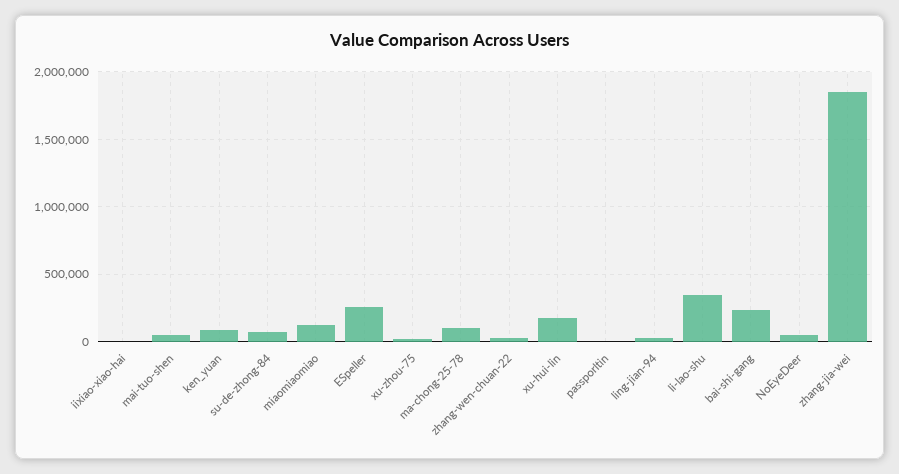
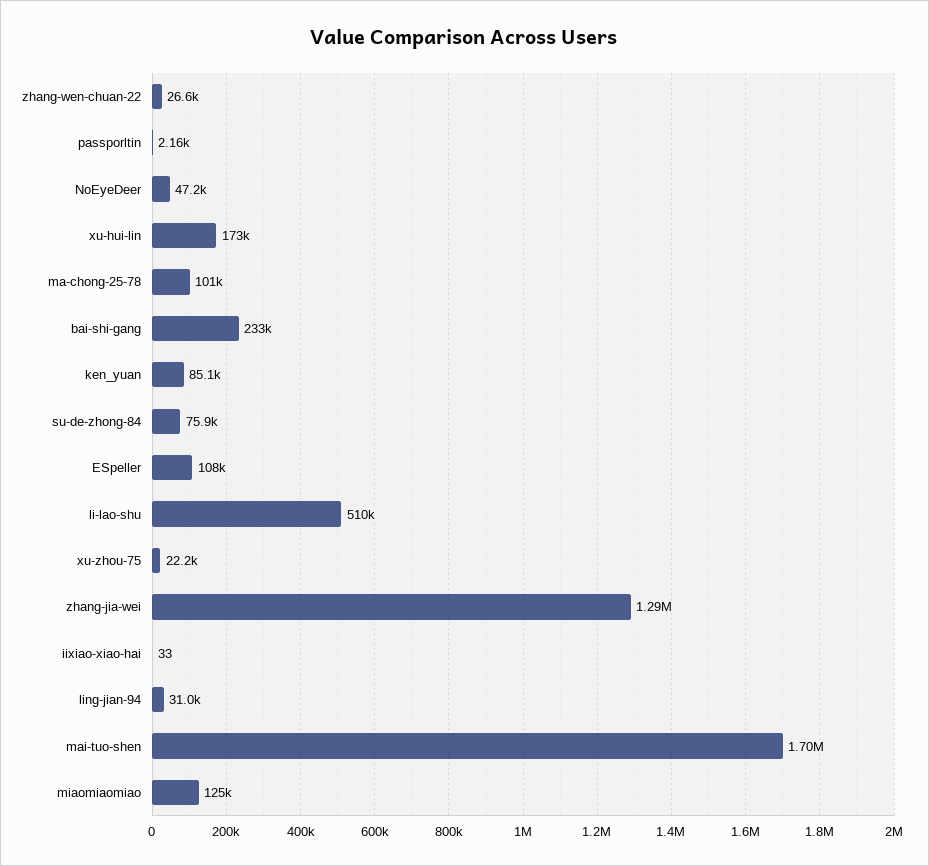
  {
    "iixiao-xiao-hai": 33,
-   "mai-tuo-shen": 50000,
+   "mai-tuo-shen": 1700000,
    "ken_yuan": 85100,
    "su-de-zhong-84": 75900,
    "miaomiaomiao": 125000,
-   "ESpeller": 250000,
+   "ESpeller": 108000,
    "xu-zhou-75": 22200,
    "ma-chong-25-78": 101000,
    "zhang-wen-chuan-22": 26600,
    "xu-hui-lin": 173000,
    "passporltin": 2160,
    "ling-jian-94": 31000,
-   "li-lao-shu": 350000,
+   "li-lao-shu": 510000,
    "bai-shi-gang": 233000,
    "NoEyeDeer": 47200,
-   "zhang-jia-wei": 1850000
+   "zhang-jia-wei": 1290000
  }

